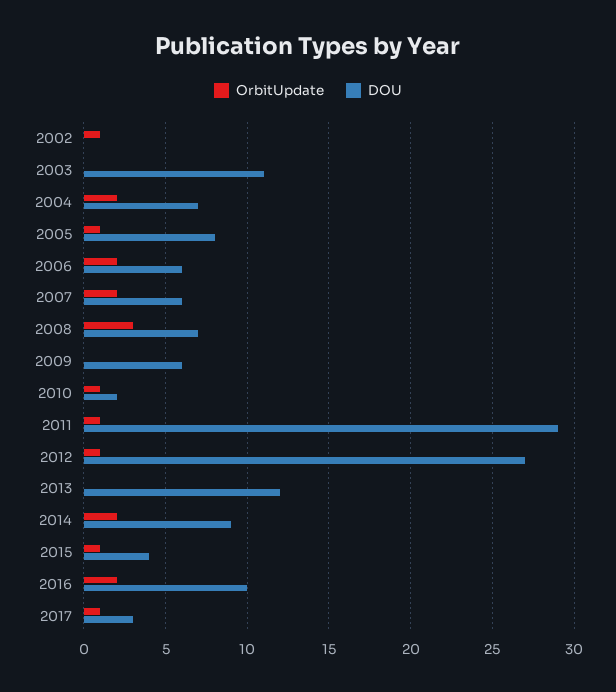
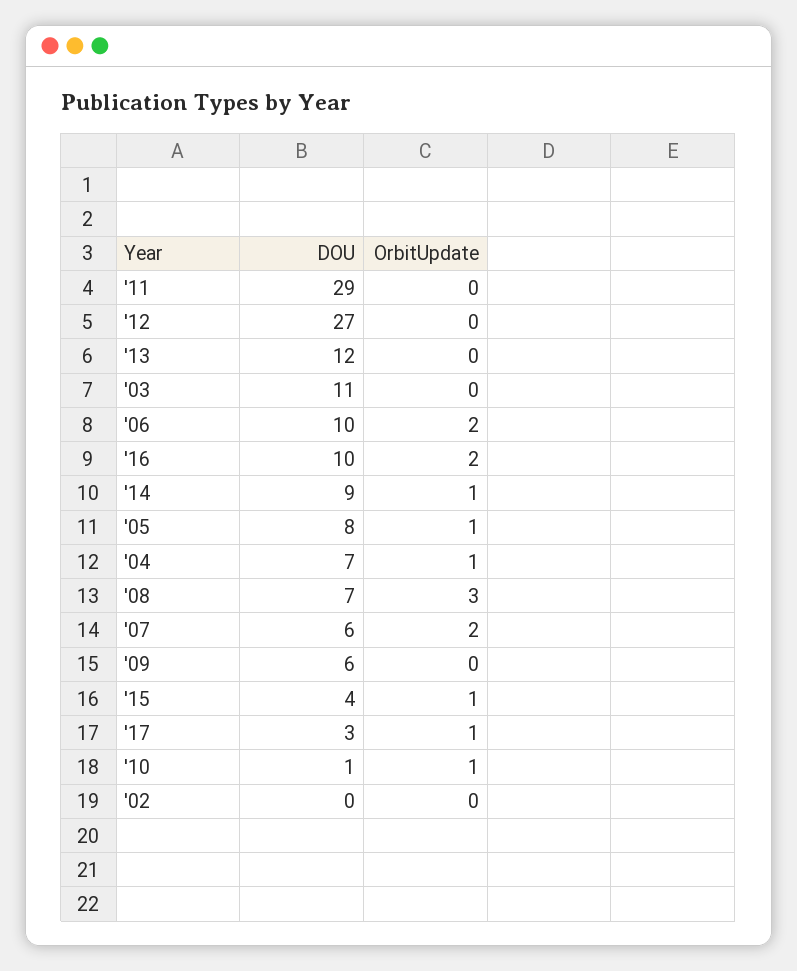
  {
    "OrbitUpdate": {
-     "2002": 1,
+     "2002": 0,
      "2003": 0,
-     "2004": 2,
+     "2004": 1,
      "2005": 1,
      "2006": 2,
      "2007": 2,
      "2008": 3,
      "2009": 0,
      "2010": 1,
-     "2011": 1,
+     "2011": 0,
-     "2012": 1,
+     "2012": 0,
      "2013": 0,
-     "2014": 2,
+     "2014": 1,
      "2015": 1,
      "2016": 2,
      "2017": 1
    },
    "DOU": {
      "2002": 0,
      "2003": 11,
      "2004": 7,
      "2005": 8,
-     "2006": 6,
+     "2006": 10,
      "2007": 6,
      "2008": 7,
      "2009": 6,
-     "2010": 2,
+     "2010": 1,
      "2011": 29,
      "2012": 27,
      "2013": 12,
      "2014": 9,
      "2015": 4,
      "2016": 10,
      "2017": 3
    }
  }

